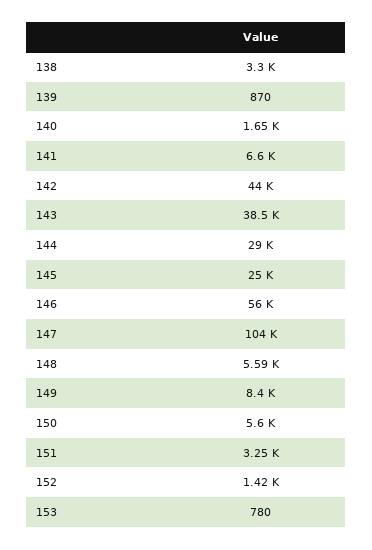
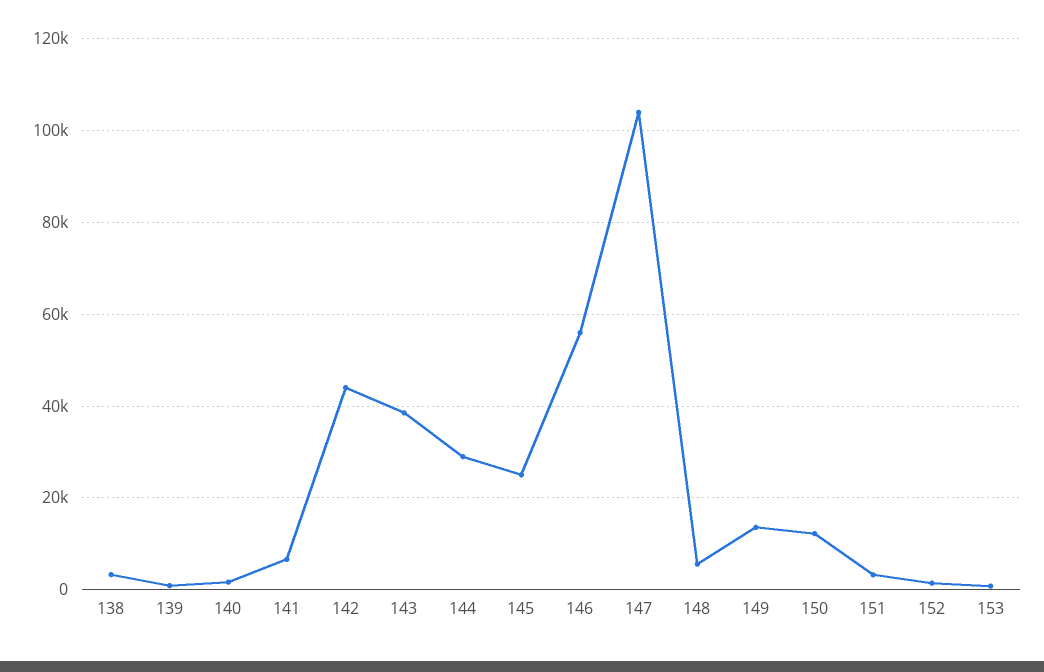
  {
    "138": 3300,
    "139": 870,
    "140": 1650,
    "141": 6600,
    "142": 44000,
    "143": 38500,
    "144": 29000,
    "145": 25000,
    "146": 56000,
    "147": 104000,
    "148": 5590,
-   "149": 8400,
+   "149": 14000,
-   "150": 5600,
+   "150": 12000,
    "151": 3250,
    "152": 1420,
    "153": 780
  }

